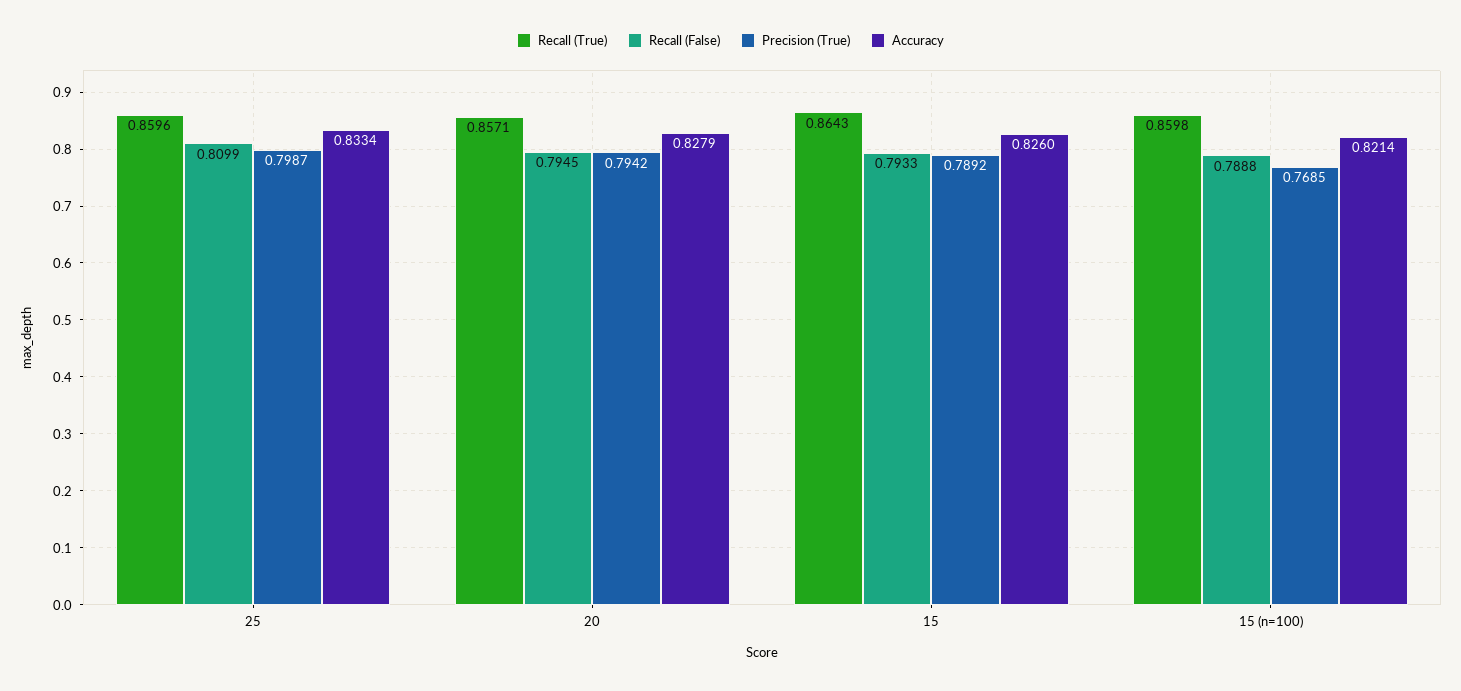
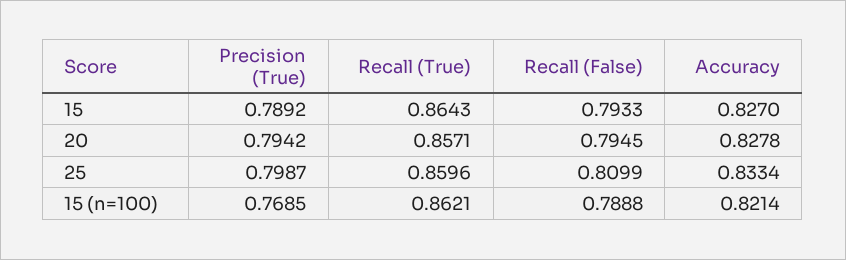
  {
    "Recall (True)": {
      "25": 0.8596,
      "20": 0.8571,
      "15": 0.8643,
-     "15 (n=100)": 0.8598
+     "15 (n=100)": 0.8621
    },
    "Recall (False)": {
      "25": 0.8099,
      "20": 0.7945,
      "15": 0.7933,
      "15 (n=100)": 0.7888
    },
    "Precision (True)": {
      "25": 0.7987,
      "20": 0.7942,
      "15": 0.7892,
      "15 (n=100)": 0.7685
    },
    "Accuracy": {
      "25": 0.8334,
-     "20": 0.8279,
+     "20": 0.8278,
-     "15": 0.826,
+     "15": 0.827,
      "15 (n=100)": 0.8214
    }
  }

